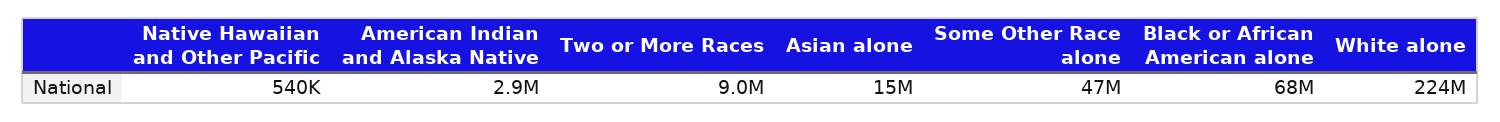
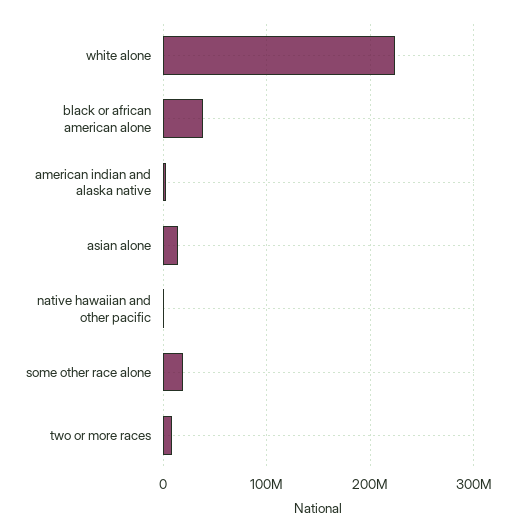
  {
    "Native Hawaiian and Other Pacific": 540000,
    "American Indian and Alaska Native": 2900000,
    "Two or More Races": 9000000,
    "Asian alone": 15000000,
-   "Some Other Race alone": 47000000,
+   "Some Other Race alone": 20000000,
-   "Black or African American alone": 68000000,
+   "Black or African American alone": 40000000,
    "White alone": 224000000
  }

